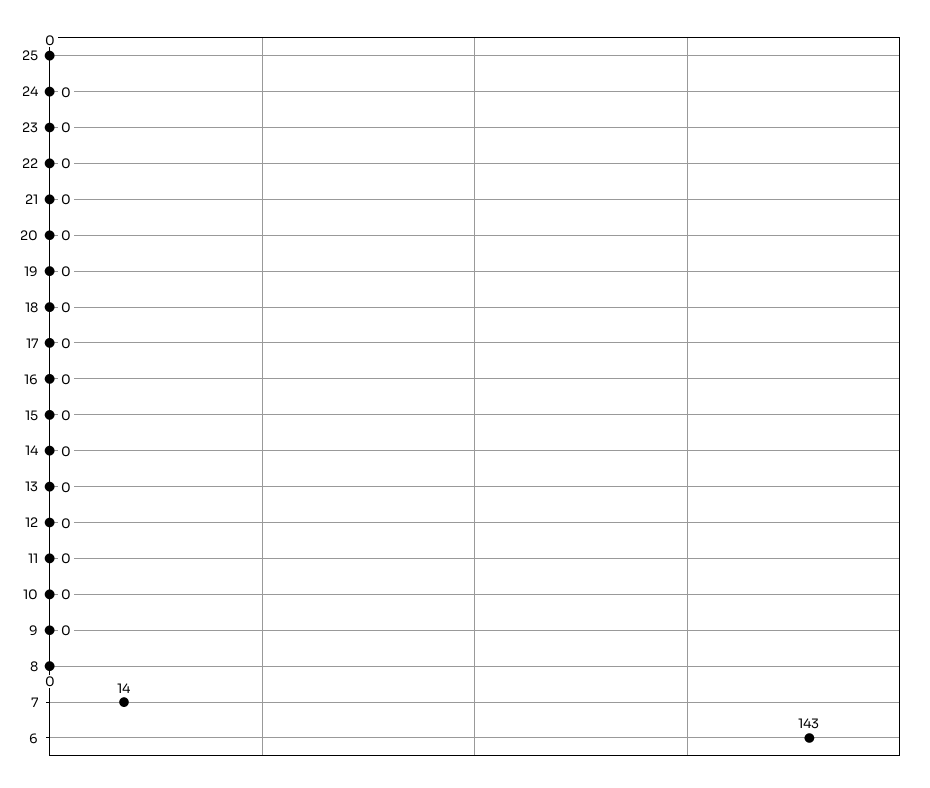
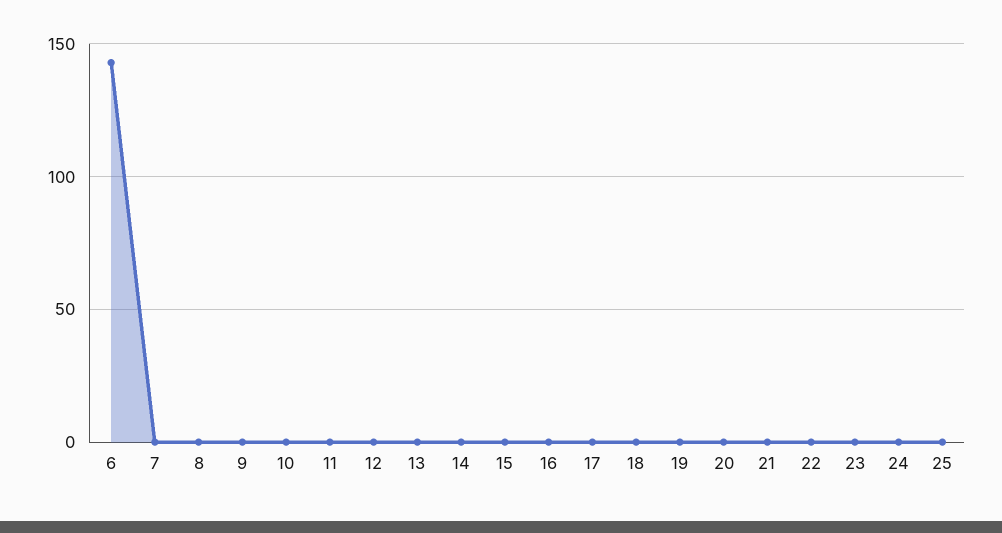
  {
    "25": 0,
    "24": 0,
    "23": 0,
    "22": 0,
    "21": 0,
    "20": 0,
    "19": 0,
    "18": 0,
    "17": 0,
    "16": 0,
    "15": 0,
    "14": 0,
    "13": 0,
    "12": 0,
    "11": 0,
    "10": 0,
    "9": 0,
    "8": 0,
-   "7": 14,
+   "7": 0,
    "6": 143
  }

